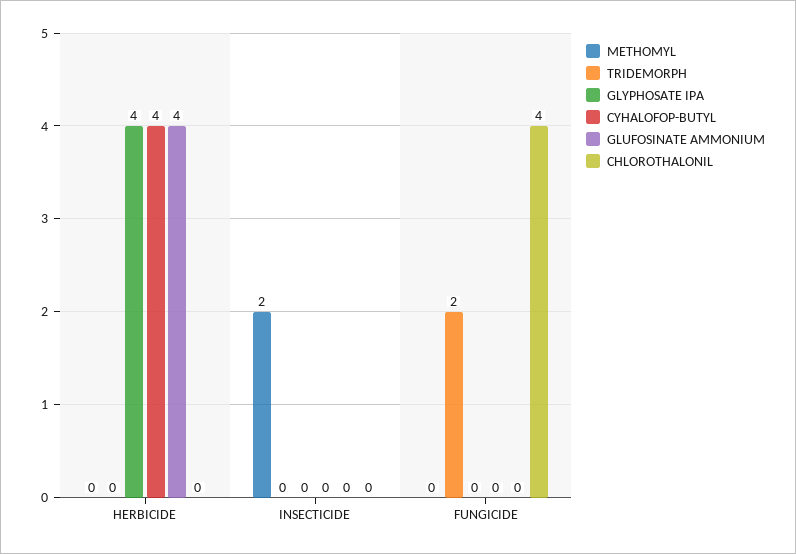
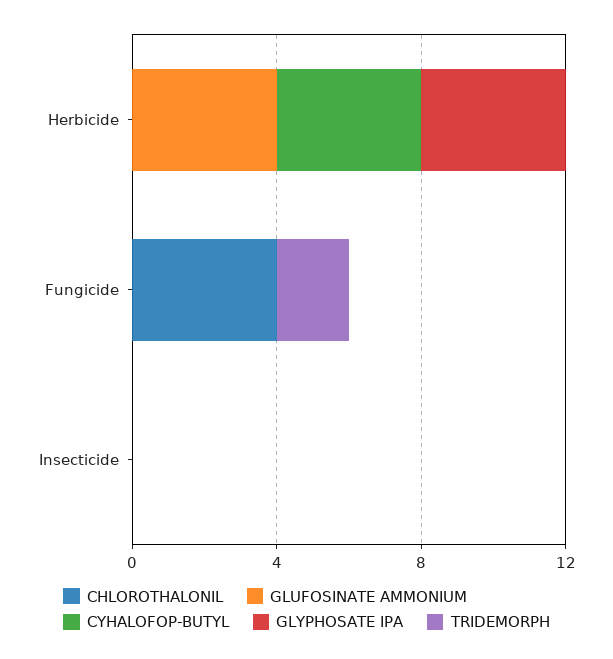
  {
-   "METHOMYL": {
-     "HERBICIDE": 0,
-     "INSECTICIDE": 2,
-     "FUNGICIDE": 0
-   },
    "TRIDEMORPH": {
      "HERBICIDE": 0,
      "INSECTICIDE": 0,
      "FUNGICIDE": 2
    },
    "GLYPHOSATE IPA": {
      "HERBICIDE": 4,
      "INSECTICIDE": 0,
      "FUNGICIDE": 0
    },
    "CYHALOFOP-BUTYL": {
      "HERBICIDE": 4,
      "INSECTICIDE": 0,
      "FUNGICIDE": 0
    },
    "GLUFOSINATE AMMONIUM": {
      "HERBICIDE": 4,
      "INSECTICIDE": 0,
      "FUNGICIDE": 0
    },
    "CHLOROTHALONIL": {
      "HERBICIDE": 0,
      "INSECTICIDE": 0,
      "FUNGICIDE": 4
    }
  }

